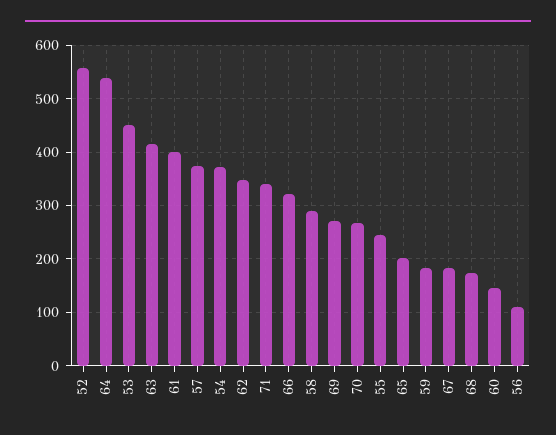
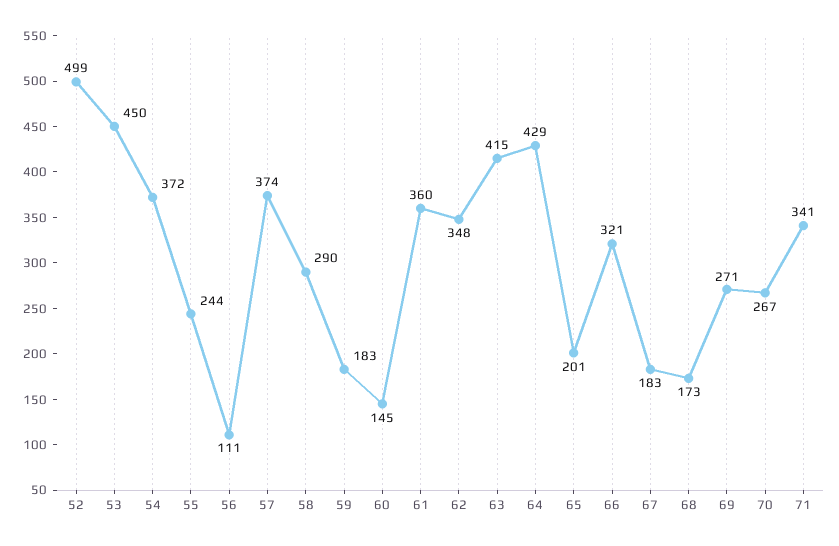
  {
-   "52": 560,
+   "52": 499,
-   "64": 540,
+   "64": 429,
    "53": 450,
    "63": 415,
-   "61": 400,
+   "61": 360,
    "57": 374,
    "54": 372,
    "62": 348,
    "71": 341,
    "66": 321,
    "58": 290,
    "69": 271,
    "70": 267,
    "55": 244,
    "65": 201,
    "59": 183,
    "67": 183,
    "68": 173,
    "60": 145,
    "56": 111
  }

